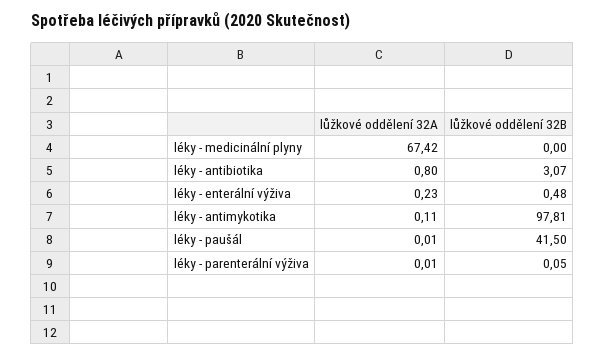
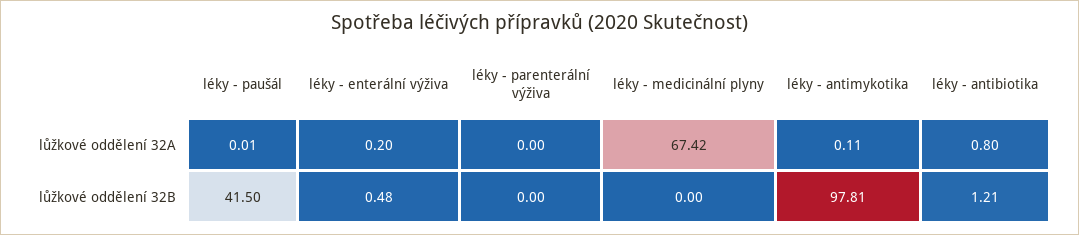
  {
    "lůžkové oddělení 32A": {
      "léky - medicinální plyny": 67.42,
      "léky - antibiotika": 0.8,
-     "léky - enterální výživa": 0.23,
+     "léky - enterální výživa": 0.2,
      "léky - antimykotika": 0.11,
      "léky - paušál": 0.01,
-     "léky - parenterální výživa": 0.01
+     "léky - parenterální výživa": 0
    },
    "lůžkové oddělení 32B": {
      "léky - medicinální plyny": 0,
-     "léky - antibiotika": 3.07,
+     "léky - antibiotika": 1.21,
      "léky - enterální výživa": 0.48,
      "léky - antimykotika": 97.81,
      "léky - paušál": 41.5,
-     "léky - parenterální výživa": 0.05
+     "léky - parenterální výživa": 0
    }
  }

